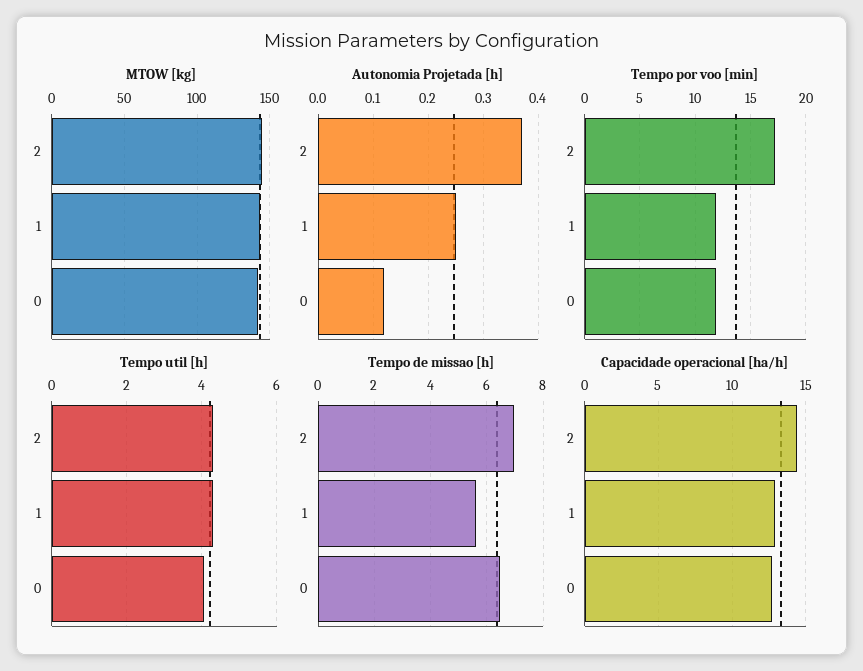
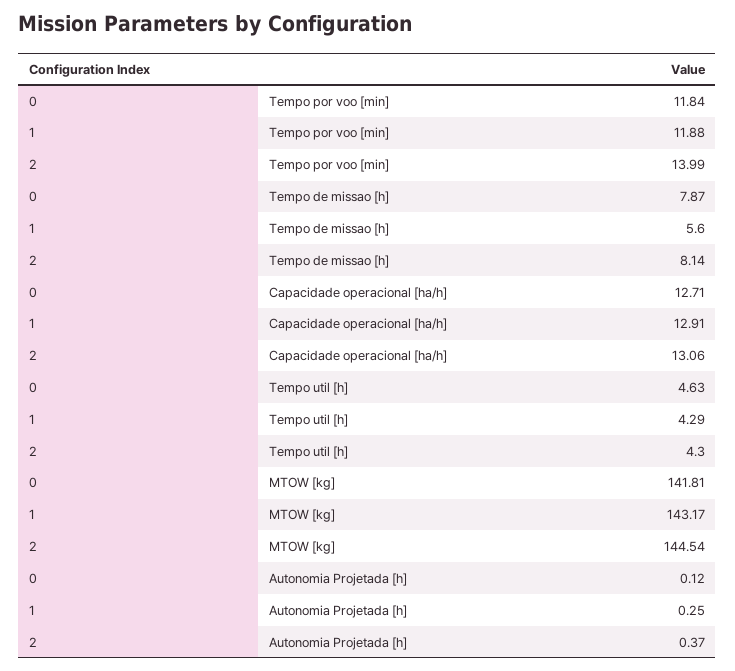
  {
    "MTOW [kg]": {
      "2": 144.54,
      "1": 143.17,
      "0": 141.81
    },
    "Autonomia Projetada [h]": {
      "2": 0.37,
      "1": 0.25,
      "0": 0.12
    },
    "Tempo por voo [min]": {
-     "2": 17,
+     "2": 13.99,
      "1": 11.88,
      "0": 11.84
    },
    "Tempo util [h]": {
      "2": 4.3,
      "1": 4.29,
-     "0": 4
+     "0": 4.63
    },
    "Tempo de missao [h]": {
-     "2": 7,
+     "2": 8.14,
      "1": 5.6,
-     "0": 6.5
+     "0": 7.87
    },
    "Capacidade operacional [ha/h]": {
-     "2": 14.5,
+     "2": 13.06,
      "1": 12.91,
      "0": 12.71
    }
  }

